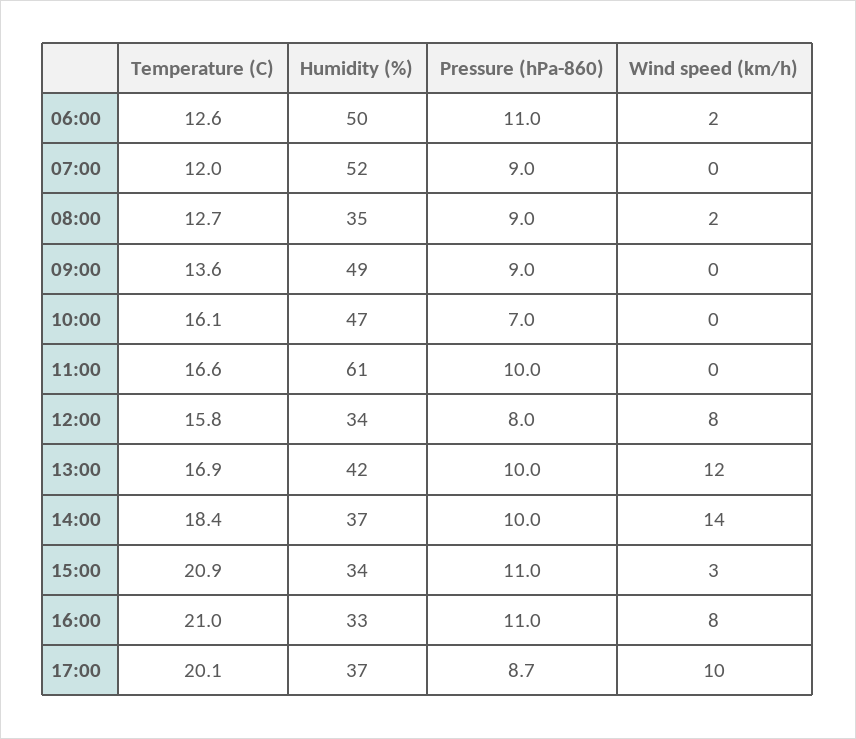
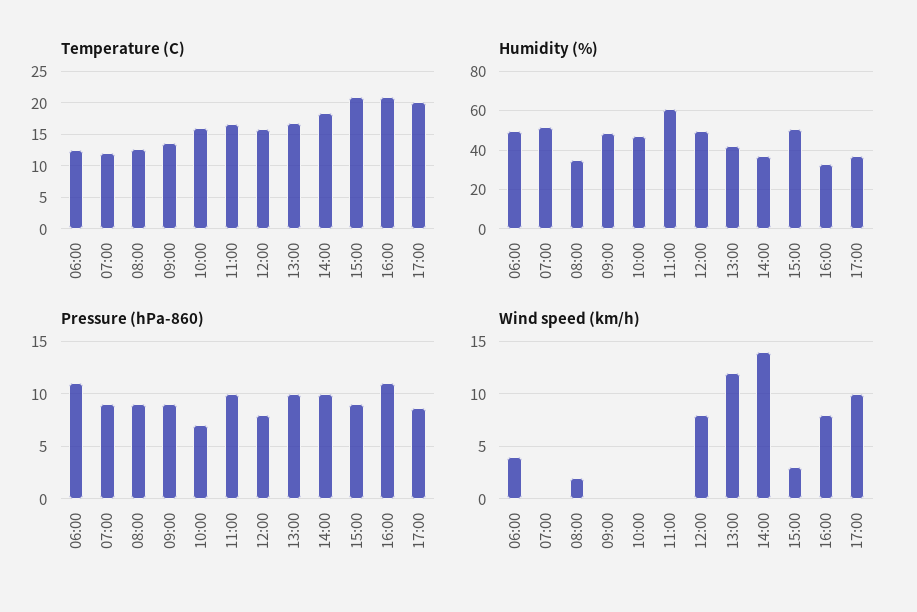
  {
    "Temperature (C)": {
      "06:00": 12.6,
      "07:00": 12,
      "08:00": 12.7,
      "09:00": 13.6,
      "10:00": 16.1,
      "11:00": 16.6,
      "12:00": 15.8,
      "13:00": 16.9,
      "14:00": 18.4,
      "15:00": 20.9,
      "16:00": 21,
      "17:00": 20.1
    },
    "Humidity (%)": {
      "06:00": 50,
      "07:00": 52,
      "08:00": 35,
      "09:00": 49,
      "10:00": 47,
      "11:00": 61,
-     "12:00": 34,
+     "12:00": 50,
      "13:00": 42,
      "14:00": 37,
-     "15:00": 34,
+     "15:00": 50,
      "16:00": 33,
      "17:00": 37
    },
    "Pressure (hPa-860)": {
      "06:00": 11,
      "07:00": 9,
      "08:00": 9,
      "09:00": 9,
      "10:00": 7,
      "11:00": 10,
      "12:00": 8,
      "13:00": 10,
      "14:00": 10,
-     "15:00": 11,
+     "15:00": 9,
      "16:00": 11,
      "17:00": 8.7
    },
    "Wind speed (km/h)": {
-     "06:00": 2,
+     "06:00": 4,
      "07:00": 0,
      "08:00": 2,
      "09:00": 0,
      "10:00": 0,
      "11:00": 0,
      "12:00": 8,
      "13:00": 12,
      "14:00": 14,
      "15:00": 3,
      "16:00": 8,
      "17:00": 10
    }
  }

